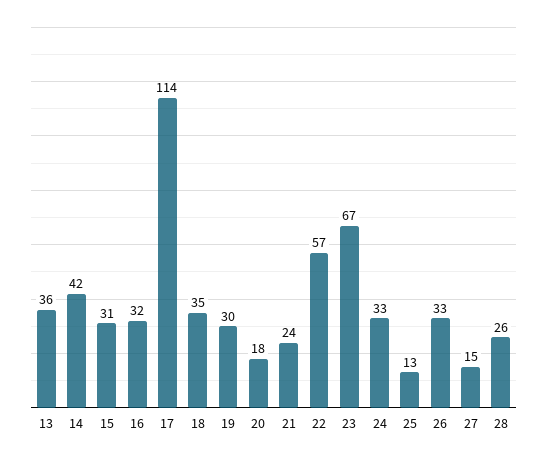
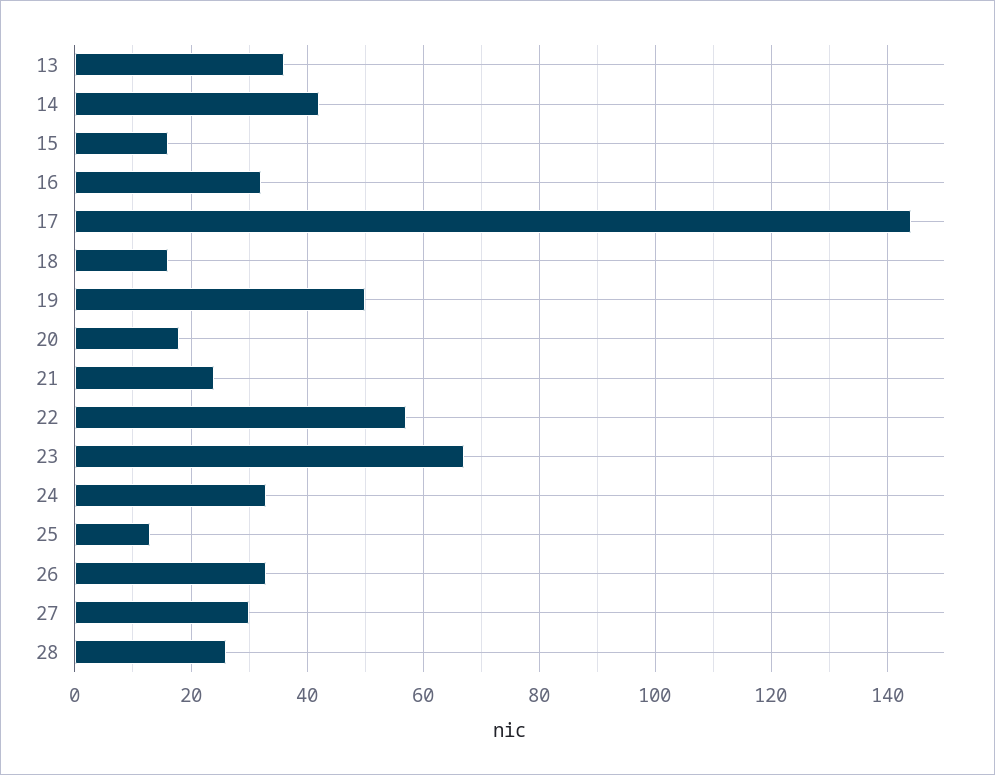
  {
    "13": 36,
    "14": 42,
-   "15": 31,
+   "15": 15,
    "16": 32,
-   "17": 114,
+   "17": 145,
-   "18": 35,
+   "18": 15,
-   "19": 30,
+   "19": 50,
    "20": 18,
    "21": 24,
    "22": 57,
    "23": 67,
    "24": 33,
    "25": 13,
    "26": 33,
-   "27": 15,
+   "27": 30,
    "28": 26
  }

